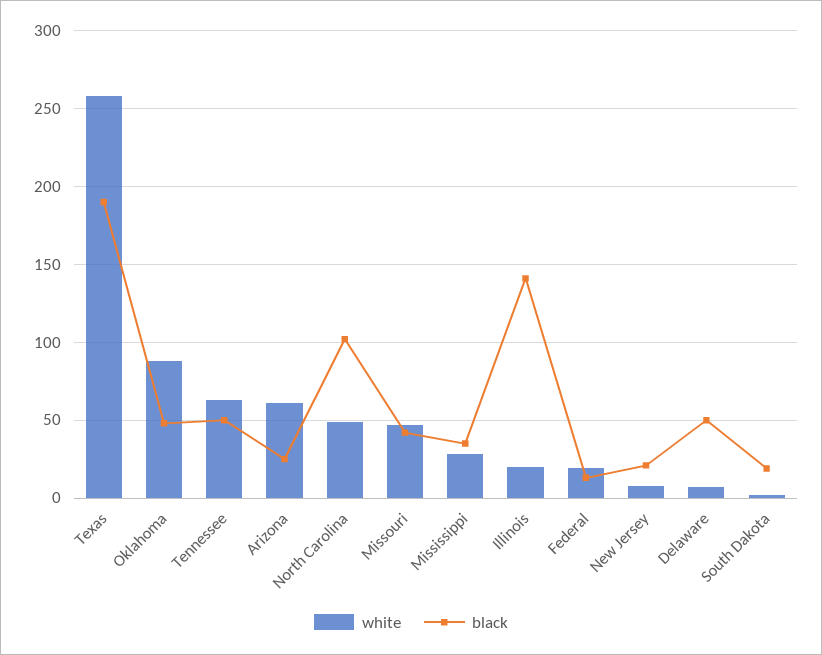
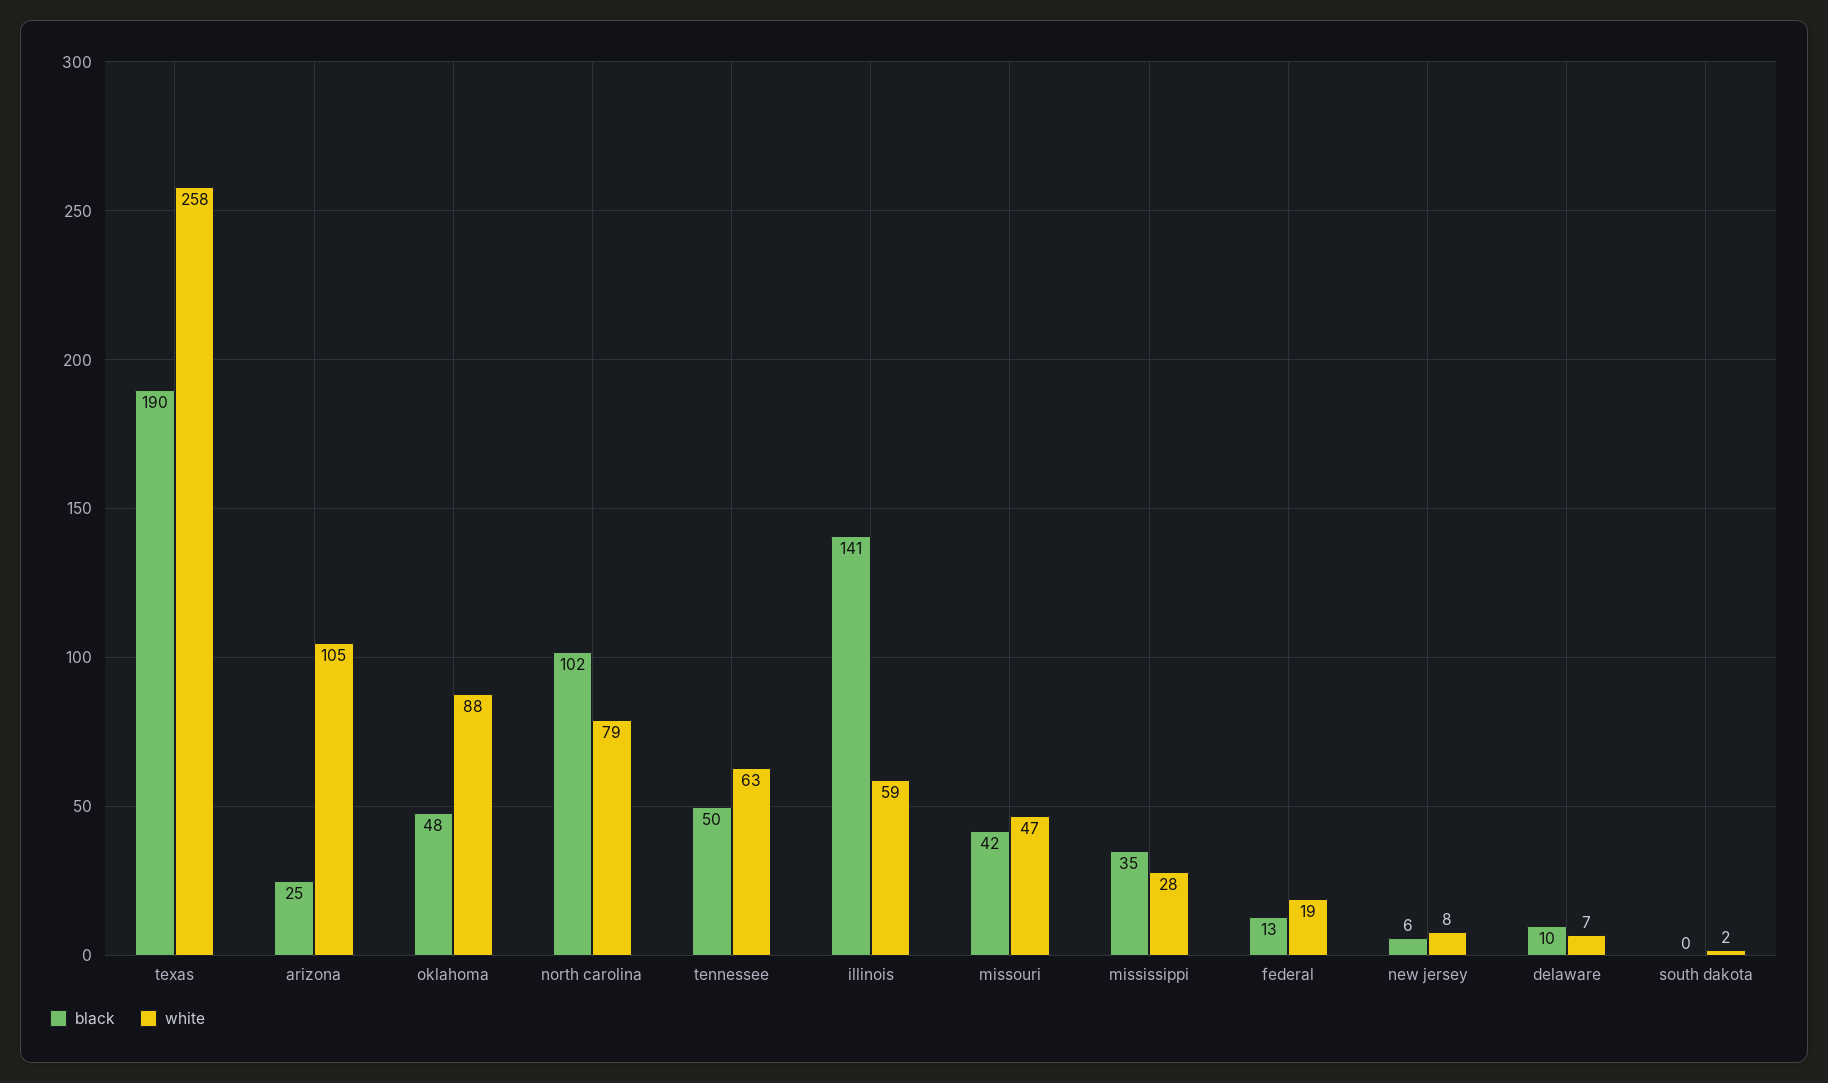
  {
    "white": {
      "Texas": 258,
      "Oklahoma": 88,
      "Tennessee": 63,
-     "Arizona": 60,
+     "Arizona": 105,
-     "North Carolina": 50,
+     "North Carolina": 79,
      "Missouri": 47,
      "Mississippi": 28,
-     "Illinois": 20,
+     "Illinois": 59,
      "Federal": 19,
      "New Jersey": 8,
      "Delaware": 7,
      "South Dakota": 2
    },
    "black": {
      "Texas": 190,
      "Oklahoma": 48,
      "Tennessee": 50,
      "Arizona": 25,
      "North Carolina": 102,
      "Missouri": 42,
      "Mississippi": 35,
      "Illinois": 141,
      "Federal": 13,
-     "New Jersey": 20,
+     "New Jersey": 6,
-     "Delaware": 50,
+     "Delaware": 10,
-     "South Dakota": 20
+     "South Dakota": 0
    }
  }

